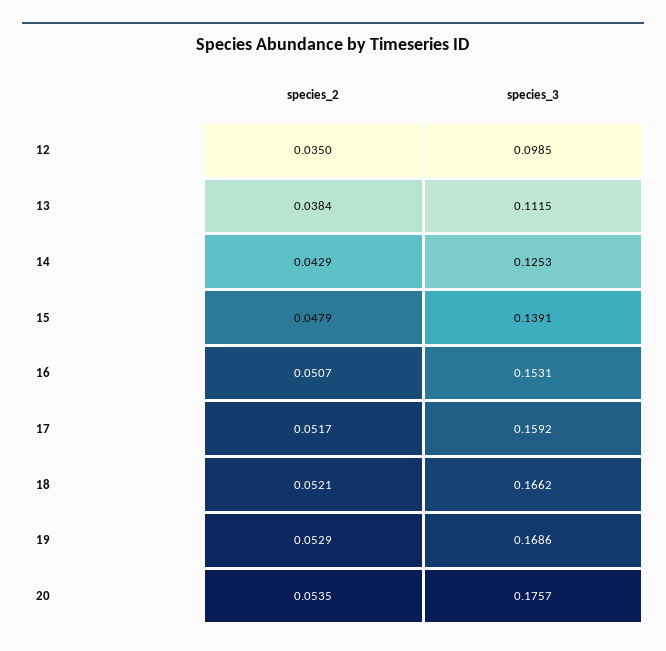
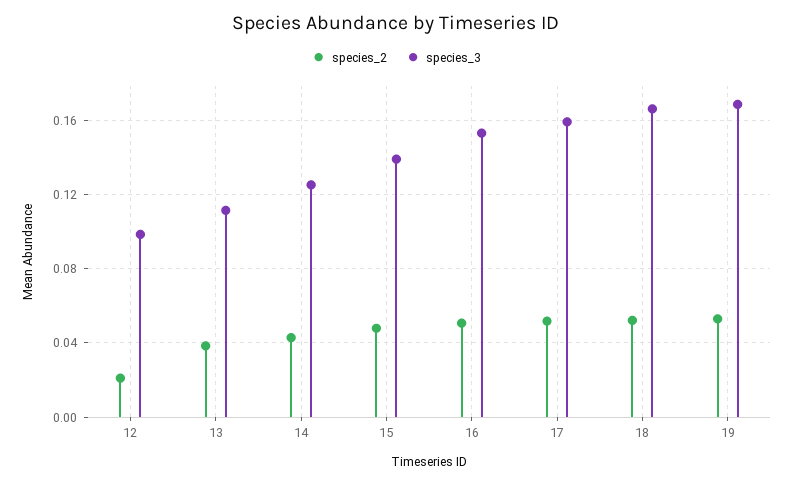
  {
    "species_2": {
-     "12": 0.035,
+     "12": 0.02,
      "13": 0.0384,
      "14": 0.0429,
      "15": 0.0479,
      "16": 0.0507,
      "17": 0.0517,
      "18": 0.0521,
-     "19": 0.0529,
+     "19": 0.0529
-     "20": 0.0535
    },
    "species_3": {
      "12": 0.0985,
      "13": 0.1115,
      "14": 0.1253,
      "15": 0.1391,
      "16": 0.1531,
      "17": 0.1592,
      "18": 0.1662,
-     "19": 0.1686,
+     "19": 0.1686
-     "20": 0.1757
    }
  }

